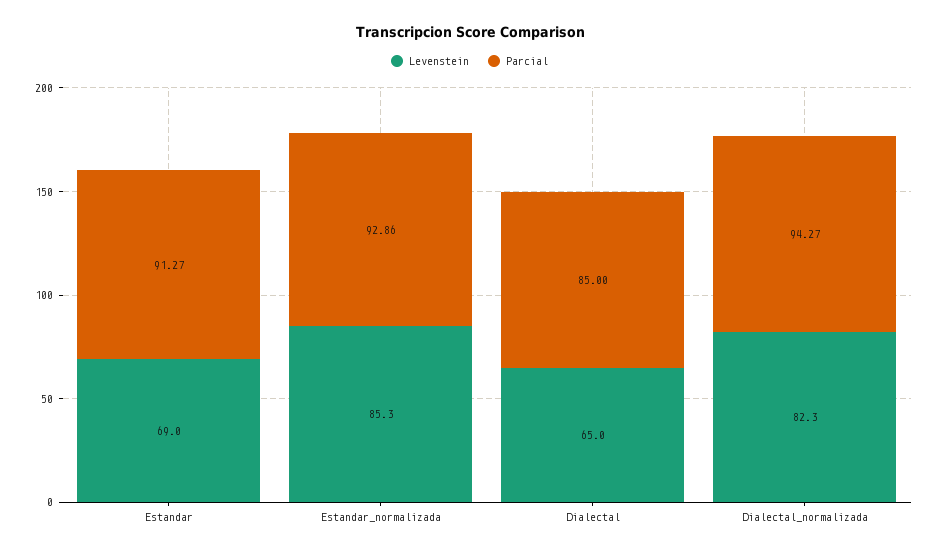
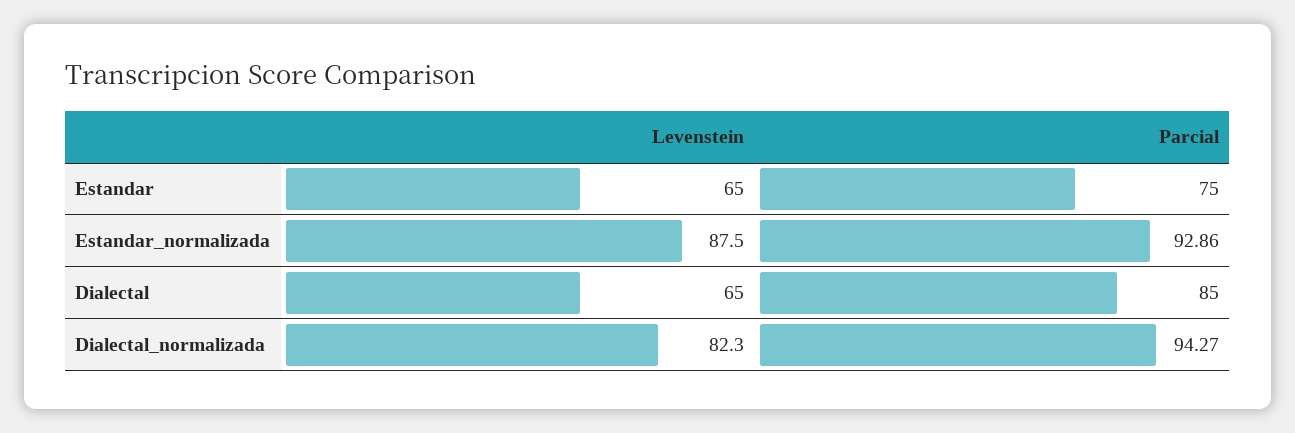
  {
    "Levenstein": {
-     "Estandar": 69,
+     "Estandar": 65,
-     "Estandar_normalizada": 85.3,
+     "Estandar_normalizada": 87.5,
      "Dialectal": 65,
      "Dialectal_normalizada": 82.3
    },
    "Parcial": {
-     "Estandar": 91.27,
+     "Estandar": 75,
      "Estandar_normalizada": 92.86,
      "Dialectal": 85,
      "Dialectal_normalizada": 94.27
    }
  }

